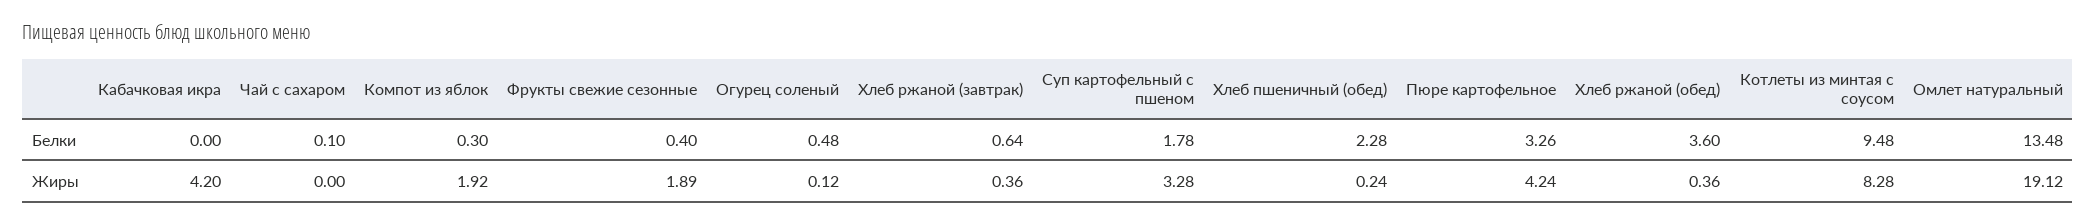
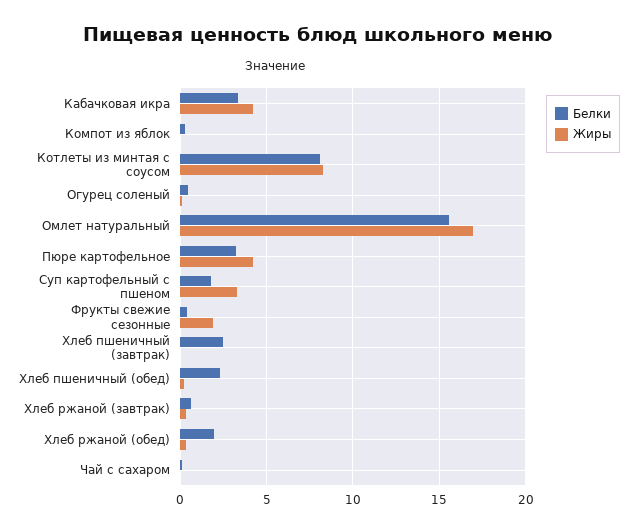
  {
    "Белки": {
-     "Кабачковая икра": 0,
+     "Кабачковая икра": 3.5,
      "Чай с сахаром": 0.1,
      "Компот из яблок": 0.3,
      "Фрукты свежие сезонные": 0.4,
      "Огурец соленый": 0.48,
      "Хлеб ржаной (завтрак)": 0.64,
      "Суп картофельный с пшеном": 1.78,
      "Хлеб пшеничный (обед)": 2.28,
      "Пюре картофельное": 3.26,
-     "Хлеб ржаной (обед)": 3.6,
+     "Хлеб ржаной (обед)": 2,
-     "Котлеты из минтая с соусом": 9.48,
+     "Котлеты из минтая с соусом": 8,
-     "Омлет натуральный": 13.48
+     "Омлет натуральный": 15.5,
+     "Хлеб пшеничный (завтрак)": 2.5
    },
    "Жиры": {
      "Кабачковая икра": 4.2,
      "Чай с сахаром": 0,
-     "Компот из яблок": 1.92,
+     "Компот из яблок": 0,
      "Фрукты свежие сезонные": 1.89,
      "Огурец соленый": 0.12,
      "Хлеб ржаной (завтрак)": 0.36,
      "Суп картофельный с пшеном": 3.28,
      "Хлеб пшеничный (обед)": 0.24,
      "Пюре картофельное": 4.24,
      "Хлеб ржаной (обед)": 0.36,
      "Котлеты из минтая с соусом": 8.28,
-     "Омлет натуральный": 19.12
+     "Омлет натуральный": 17,
+     "Хлеб пшеничный (завтрак)": 0
    }
  }

